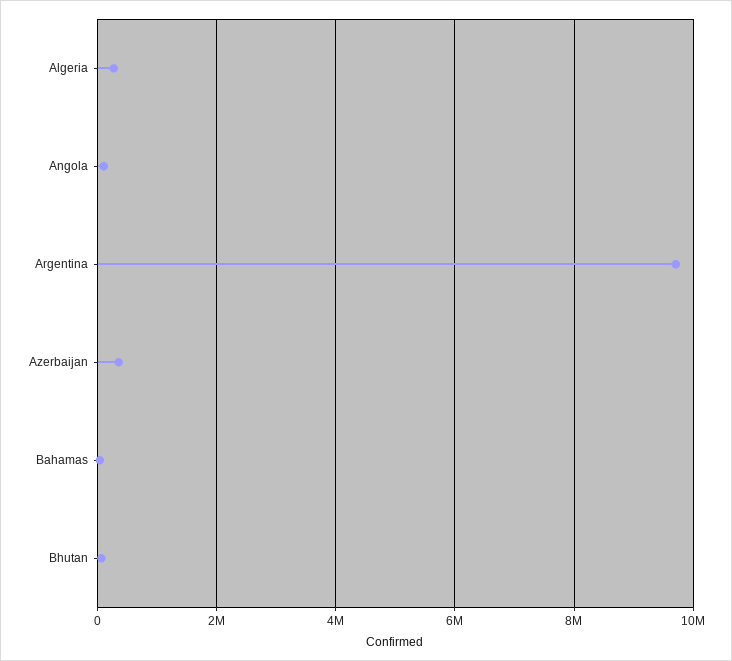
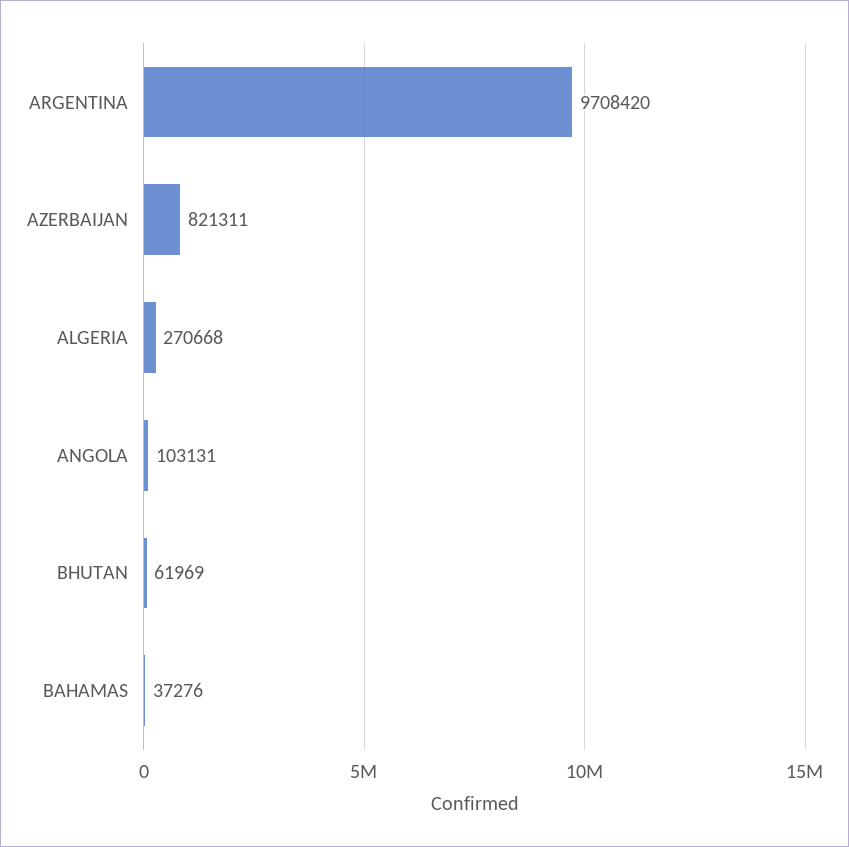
  {
    "Algeria": 270668,
    "Angola": 103131,
    "Argentina": 9708420,
-   "Azerbaijan": 400000,
+   "Azerbaijan": 821311,
    "Bahamas": 37276,
    "Bhutan": 61969
  }

